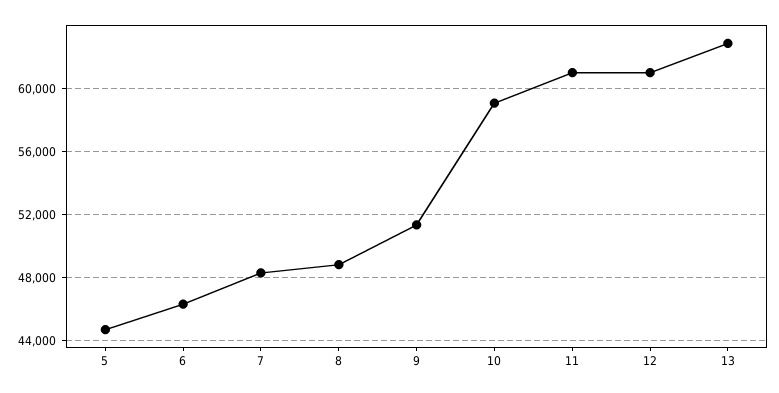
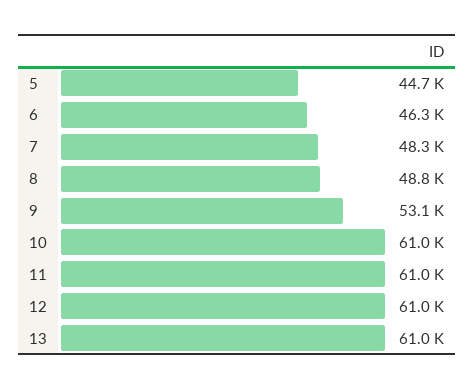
  {
    "5": 44700,
    "6": 46300,
    "7": 48300,
    "8": 48800,
-   "9": 51500,
+   "9": 53100,
-   "10": 59000,
+   "10": 61000,
    "11": 61000,
    "12": 61000,
-   "13": 63000
+   "13": 61000
  }

